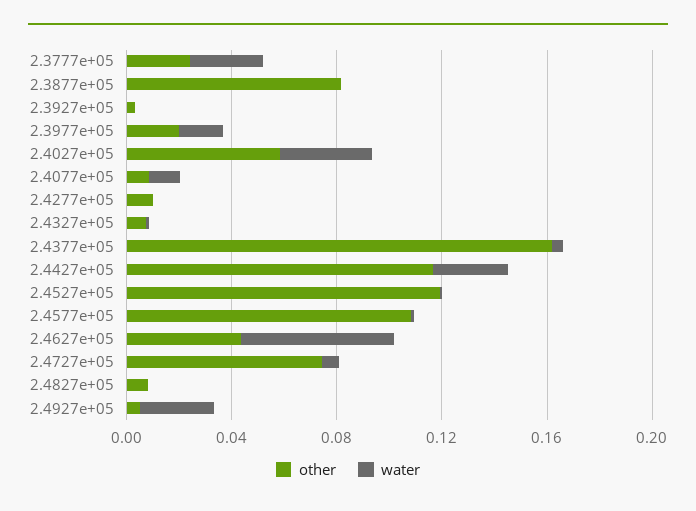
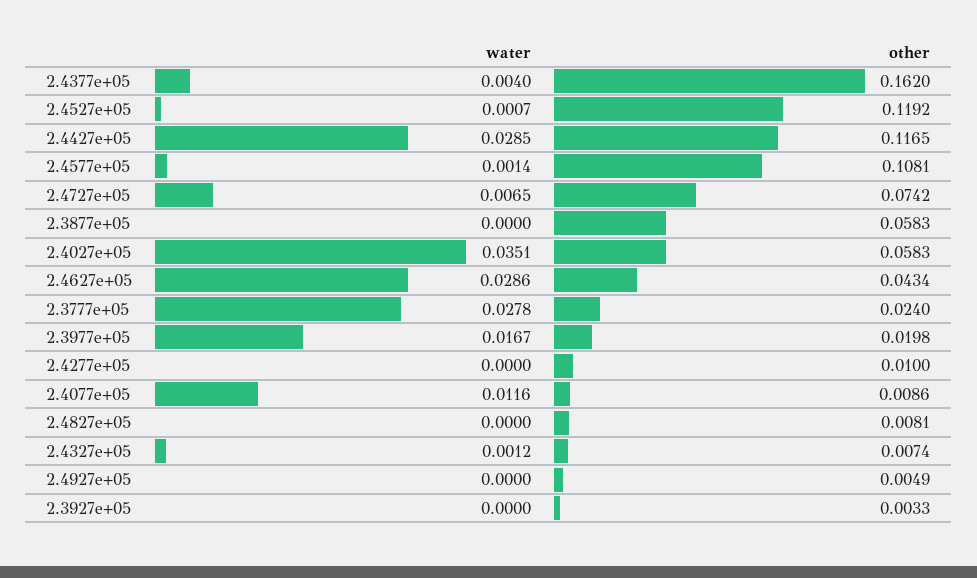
  {
    "other": {
      "2.3777e+05": 0.024,
-     "2.3877e+05": 0.08,
+     "2.3877e+05": 0.0583,
      "2.3927e+05": 0.0033,
      "2.3977e+05": 0.0198,
      "2.4027e+05": 0.0583,
      "2.4077e+05": 0.0086,
      "2.4277e+05": 0.01,
      "2.4327e+05": 0.0074,
      "2.4377e+05": 0.162,
      "2.4427e+05": 0.1165,
      "2.4527e+05": 0.1192,
      "2.4577e+05": 0.1081,
      "2.4627e+05": 0.0434,
      "2.4727e+05": 0.0742,
      "2.4827e+05": 0.0081,
      "2.4927e+05": 0.0049
    },
    "water": {
      "2.3777e+05": 0.0278,
      "2.3877e+05": 0,
      "2.3927e+05": 0,
      "2.3977e+05": 0.0167,
      "2.4027e+05": 0.0351,
      "2.4077e+05": 0.0116,
      "2.4277e+05": 0,
      "2.4327e+05": 0.0012,
      "2.4377e+05": 0.004,
      "2.4427e+05": 0.0285,
      "2.4527e+05": 0.0007,
      "2.4577e+05": 0.0014,
-     "2.4627e+05": 0.06,
+     "2.4627e+05": 0.0286,
      "2.4727e+05": 0.0065,
      "2.4827e+05": 0,
-     "2.4927e+05": 0.03
+     "2.4927e+05": 0
    }
  }

